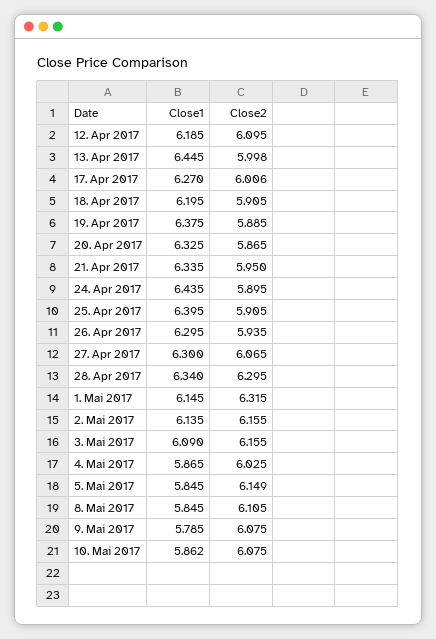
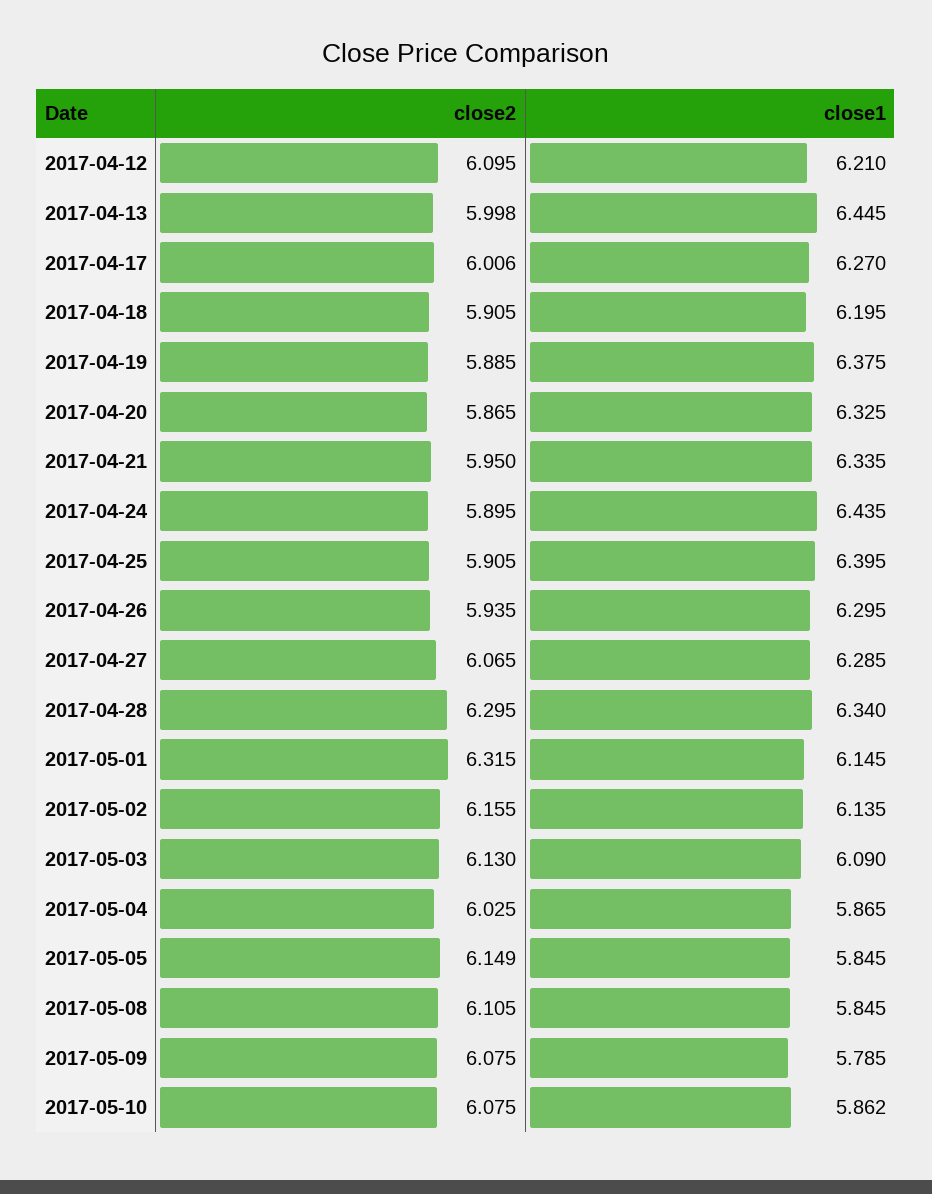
  {
    "Close1": {
-     "12. Apr 2017": 6.185,
+     "12. Apr 2017": 6.21,
      "13. Apr 2017": 6.445,
      "17. Apr 2017": 6.27,
      "18. Apr 2017": 6.195,
      "19. Apr 2017": 6.375,
      "20. Apr 2017": 6.325,
      "21. Apr 2017": 6.335,
      "24. Apr 2017": 6.435,
      "25. Apr 2017": 6.395,
      "26. Apr 2017": 6.295,
-     "27. Apr 2017": 6.3,
+     "27. Apr 2017": 6.285,
      "28. Apr 2017": 6.34,
      "1. Mai 2017": 6.145,
      "2. Mai 2017": 6.135,
      "3. Mai 2017": 6.09,
      "4. Mai 2017": 5.865,
      "5. Mai 2017": 5.845,
      "8. Mai 2017": 5.845,
      "9. Mai 2017": 5.785,
      "10. Mai 2017": 5.862
    },
    "Close2": {
      "12. Apr 2017": 6.095,
      "13. Apr 2017": 5.998,
      "17. Apr 2017": 6.006,
      "18. Apr 2017": 5.905,
      "19. Apr 2017": 5.885,
      "20. Apr 2017": 5.865,
      "21. Apr 2017": 5.95,
      "24. Apr 2017": 5.895,
      "25. Apr 2017": 5.905,
      "26. Apr 2017": 5.935,
      "27. Apr 2017": 6.065,
      "28. Apr 2017": 6.295,
      "1. Mai 2017": 6.315,
      "2. Mai 2017": 6.155,
-     "3. Mai 2017": 6.155,
+     "3. Mai 2017": 6.13,
      "4. Mai 2017": 6.025,
      "5. Mai 2017": 6.149,
      "8. Mai 2017": 6.105,
      "9. Mai 2017": 6.075,
      "10. Mai 2017": 6.075
    }
  }

